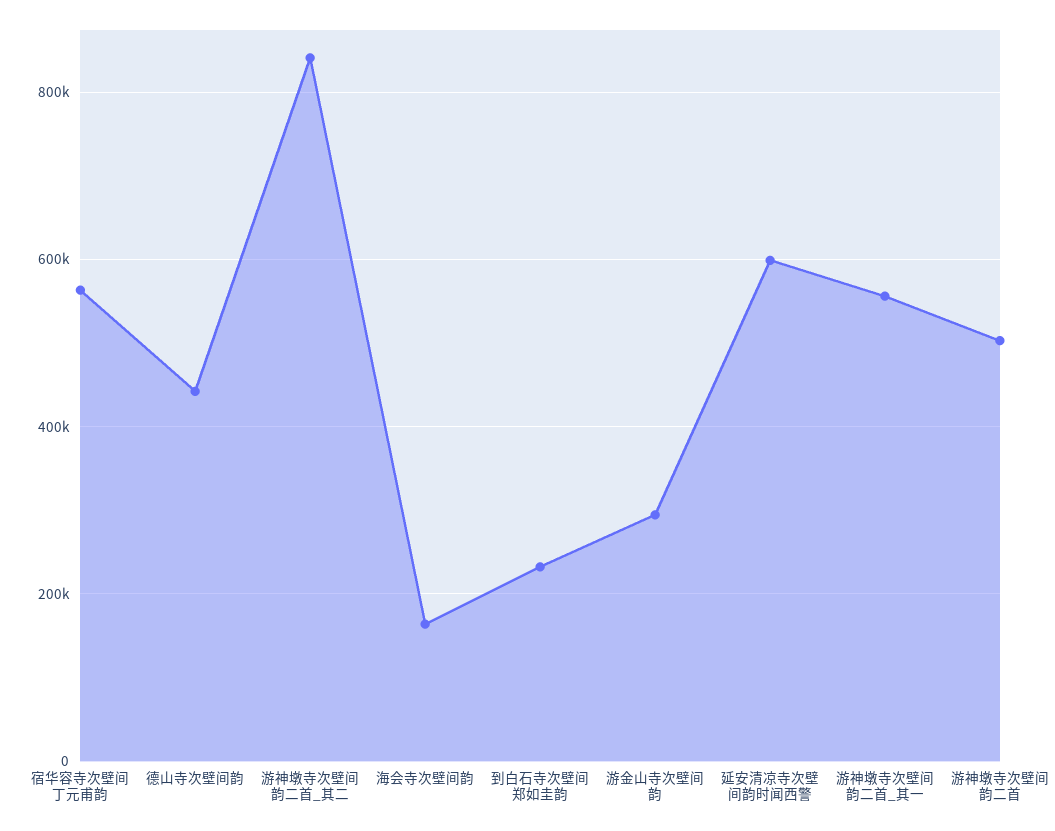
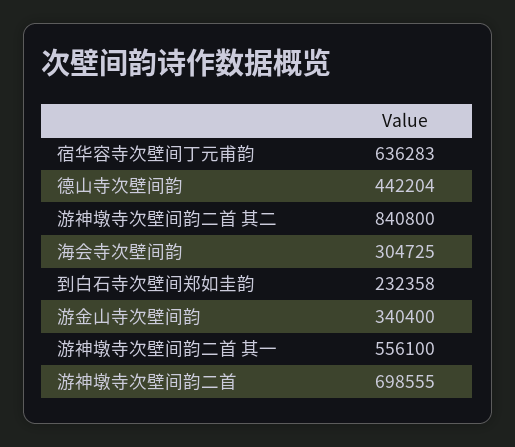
  {
-   "宿华容寺次壁间丁元甫韵": 560000,
+   "宿华容寺次壁间丁元甫韵": 636283,
    "德山寺次壁间韵": 442204,
    "游神墩寺次壁间韵二首_其二": 840800,
-   "海会寺次壁间韵": 160000,
+   "海会寺次壁间韵": 304725,
    "到白石寺次壁间郑如圭韵": 232358,
-   "游金山寺次壁间韵": 300000,
+   "游金山寺次壁间韵": 340400,
-   "延安清凉寺次壁间韵时闻西警": 600000,
    "游神墩寺次壁间韵二首_其一": 556100,
-   "游神墩寺次壁间韵二首": 500000
+   "游神墩寺次壁间韵二首": 698555
  }

